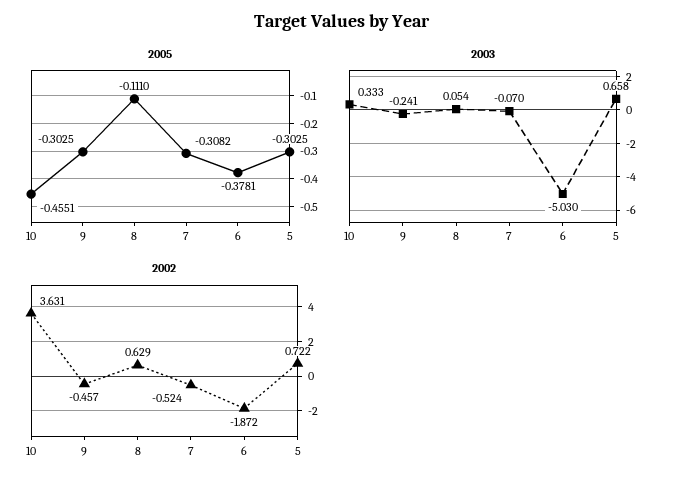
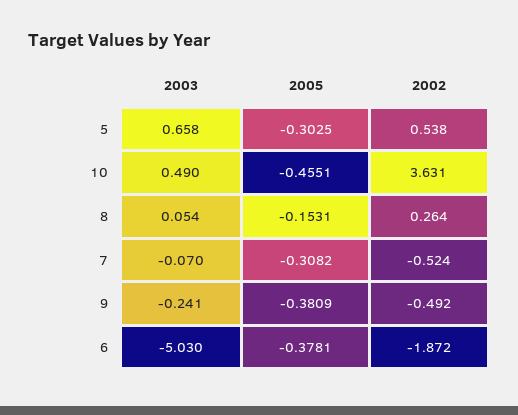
  {
    "2005": {
      "10": -0.4551,
-     "9": -0.3025,
+     "9": -0.3809,
-     "8": -0.111,
+     "8": -0.1531,
      "7": -0.3082,
      "6": -0.3781,
      "5": -0.3025
    },
    "2003": {
-     "10": 0.333,
+     "10": 0.49,
      "9": -0.241,
      "8": 0.054,
      "7": -0.07,
      "6": -5.03,
      "5": 0.658
    },
    "2002": {
      "10": 3.631,
-     "9": -0.457,
+     "9": -0.492,
-     "8": 0.629,
+     "8": 0.264,
      "7": -0.524,
      "6": -1.872,
-     "5": 0.722
+     "5": 0.538
    }
  }

